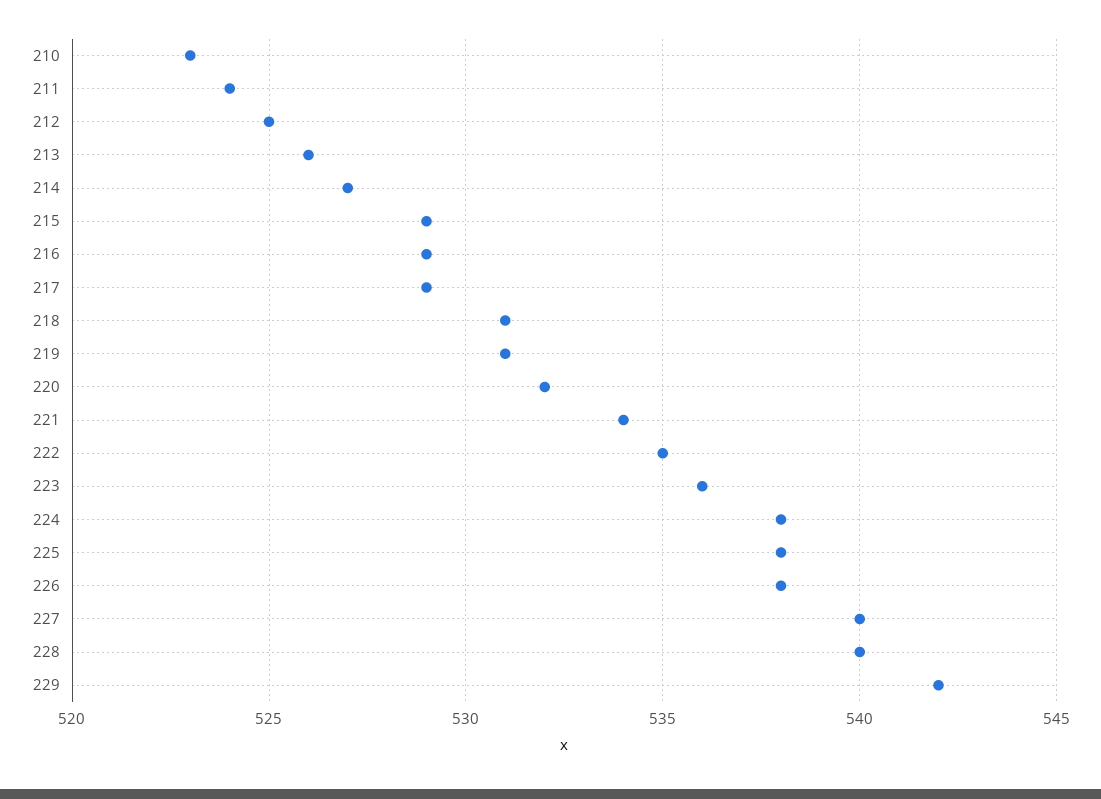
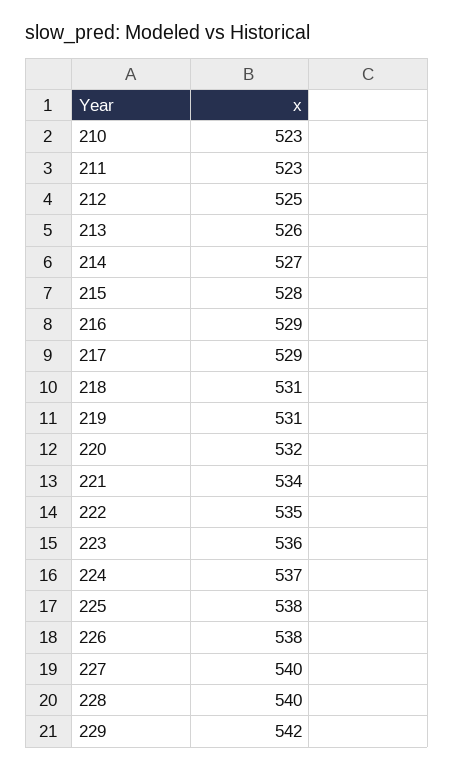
  {
    "210": 523,
-   "211": 524,
+   "211": 523,
    "212": 525,
    "213": 526,
    "214": 527,
-   "215": 529,
+   "215": 528,
    "216": 529,
    "217": 529,
    "218": 531,
    "219": 531,
    "220": 532,
    "221": 534,
    "222": 535,
    "223": 536,
-   "224": 538,
+   "224": 537,
    "225": 538,
    "226": 538,
    "227": 540,
    "228": 540,
    "229": 542
  }

